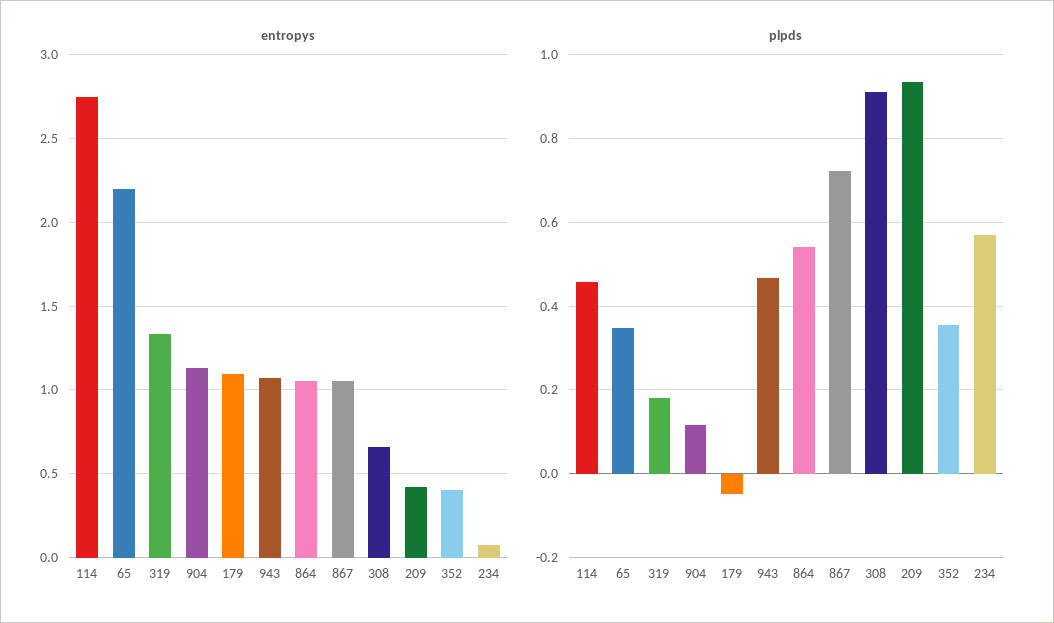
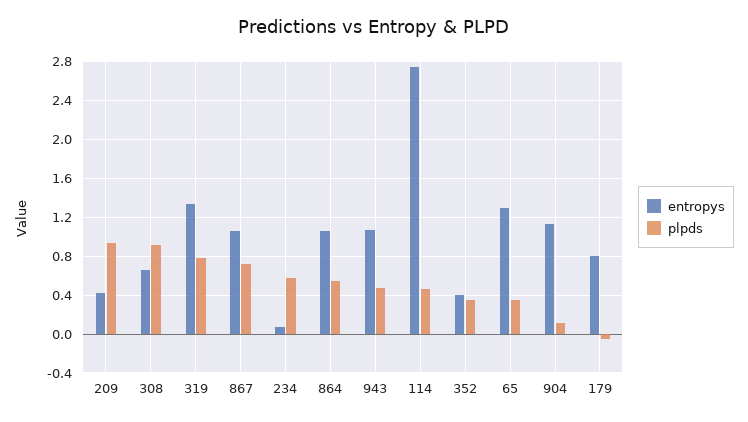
  {
    "entropys": {
      "114": 2.75,
-     "65": 2.2,
+     "65": 1.3,
      "319": 1.35,
      "904": 1.15,
-     "179": 1.1,
+     "179": 0.8,
      "943": 1.05,
      "864": 1.05,
      "867": 1.05,
      "308": 0.65,
      "209": 0.4,
      "352": 0.4,
      "234": 0.1
    },
    "plpds": {
      "114": 0.46,
      "65": 0.34,
-     "319": 0.18,
+     "319": 0.8,
      "904": 0.12,
      "179": -0.04,
      "943": 0.46,
      "864": 0.54,
      "867": 0.72,
      "308": 0.92,
      "209": 0.94,
      "352": 0.36,
      "234": 0.58
    }
  }

